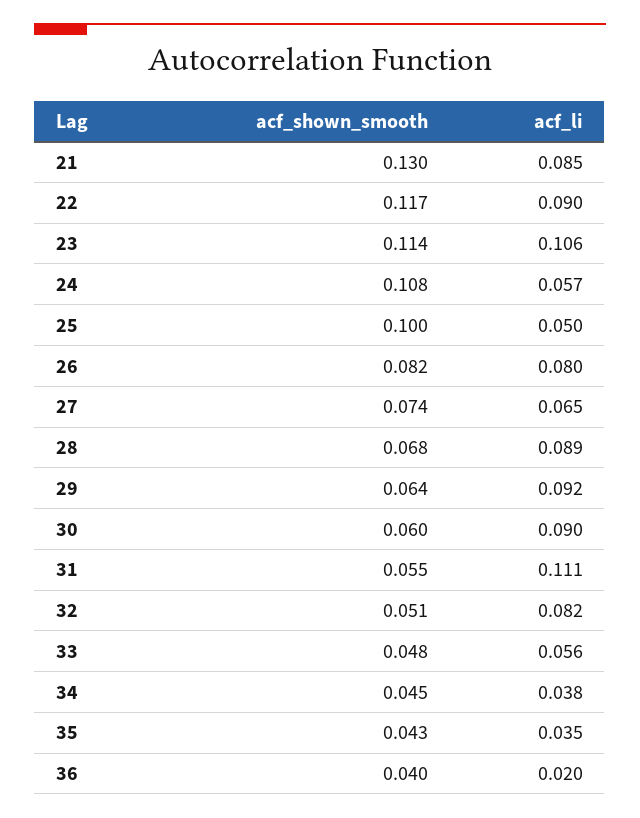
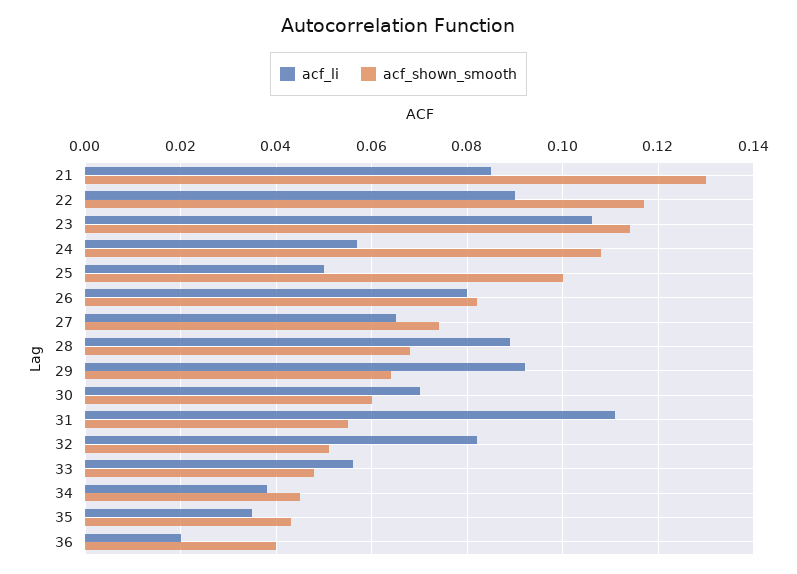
  {
    "acf_shown_smooth": {
      "21": 0.13,
      "22": 0.117,
      "23": 0.114,
      "24": 0.108,
      "25": 0.1,
      "26": 0.082,
      "27": 0.074,
      "28": 0.068,
      "29": 0.064,
      "30": 0.06,
      "31": 0.055,
      "32": 0.051,
      "33": 0.048,
      "34": 0.045,
      "35": 0.043,
      "36": 0.04
    },
    "acf_li": {
      "21": 0.085,
      "22": 0.09,
      "23": 0.106,
      "24": 0.057,
      "25": 0.05,
      "26": 0.08,
      "27": 0.065,
      "28": 0.089,
      "29": 0.092,
-     "30": 0.09,
+     "30": 0.07,
      "31": 0.111,
      "32": 0.082,
      "33": 0.056,
      "34": 0.038,
      "35": 0.035,
      "36": 0.02
    }
  }

